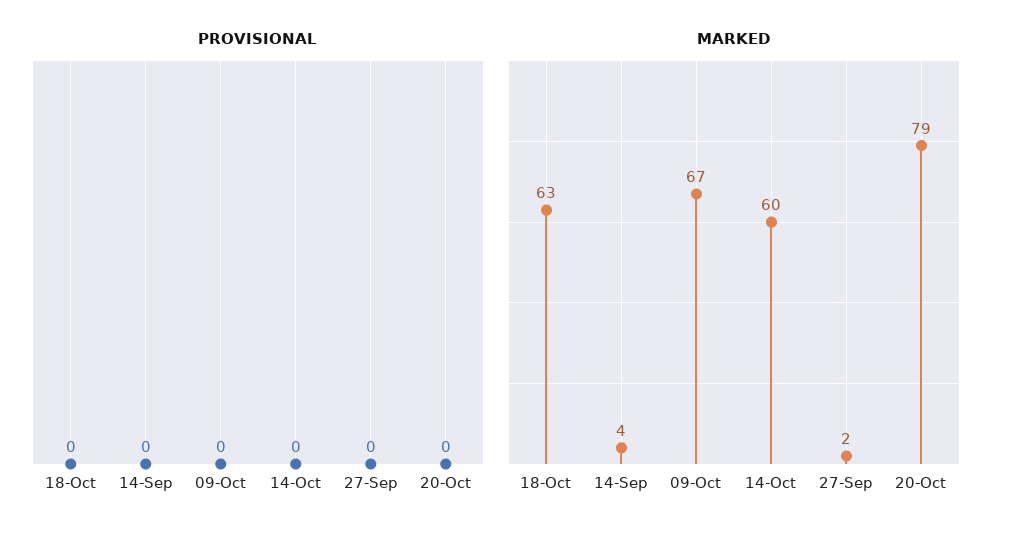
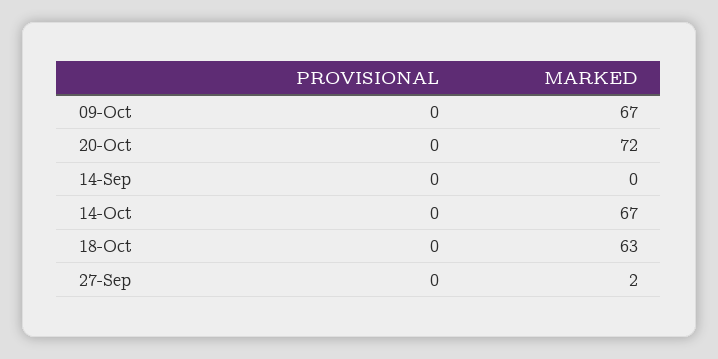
  {
    "PROVISIONAL": {
      "18-Oct": 0,
      "14-Sep": 0,
      "09-Oct": 0,
      "14-Oct": 0,
      "27-Sep": 0,
      "20-Oct": 0
    },
    "MARKED": {
      "18-Oct": 63,
-     "14-Sep": 4,
+     "14-Sep": 0,
      "09-Oct": 67,
-     "14-Oct": 60,
+     "14-Oct": 67,
      "27-Sep": 2,
-     "20-Oct": 79
+     "20-Oct": 72
    }
  }

